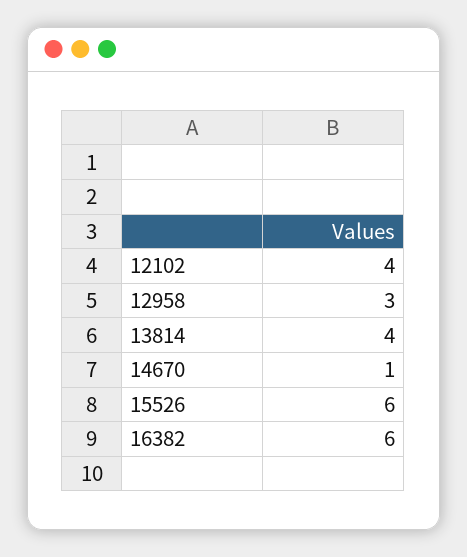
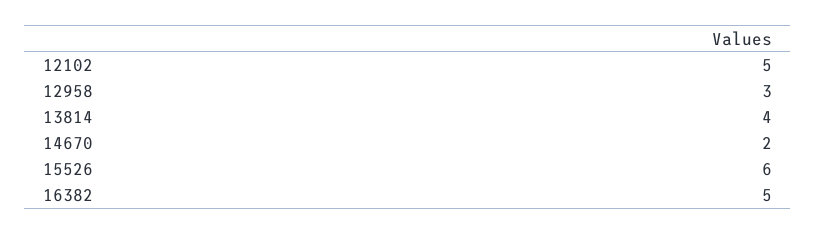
  {
-   "12102": 4,
+   "12102": 5,
    "12958": 3,
    "13814": 4,
-   "14670": 1,
+   "14670": 2,
    "15526": 6,
-   "16382": 6
+   "16382": 5
  }

